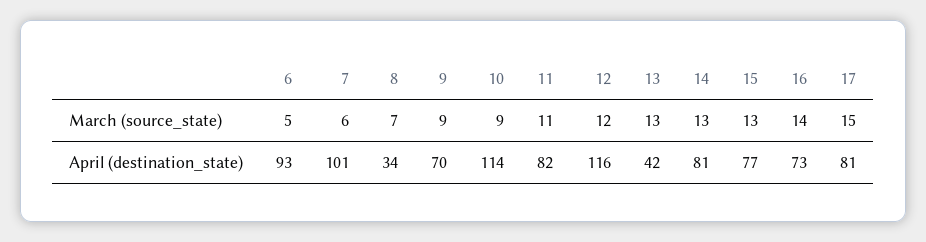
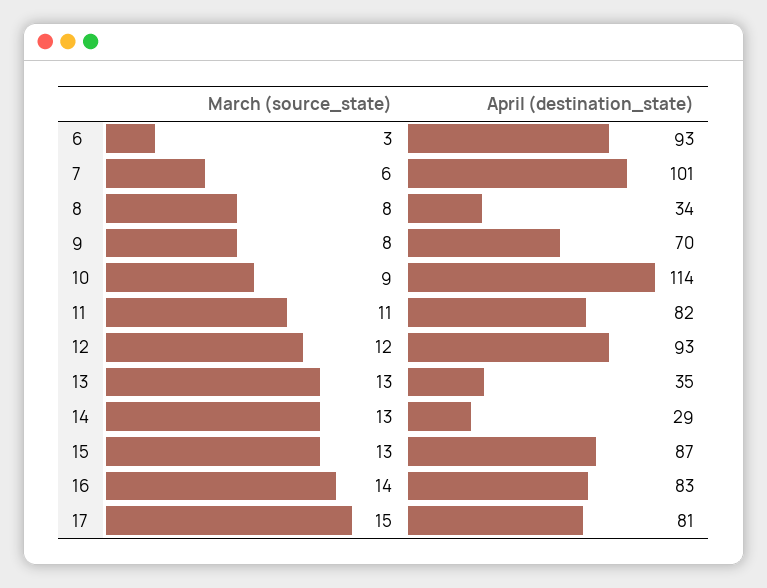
  {
    "6": {
-     "March (source_state)": 5,
+     "March (source_state)": 3,
      "April (destination_state)": 93
    },
    "7": {
      "March (source_state)": 6,
      "April (destination_state)": 101
    },
    "8": {
-     "March (source_state)": 7,
+     "March (source_state)": 8,
      "April (destination_state)": 34
    },
    "9": {
-     "March (source_state)": 9,
+     "March (source_state)": 8,
      "April (destination_state)": 70
    },
    "10": {
      "March (source_state)": 9,
      "April (destination_state)": 114
    },
    "11": {
      "March (source_state)": 11,
      "April (destination_state)": 82
    },
    "12": {
      "March (source_state)": 12,
-     "April (destination_state)": 116
+     "April (destination_state)": 93
    },
    "13": {
      "March (source_state)": 13,
-     "April (destination_state)": 42
+     "April (destination_state)": 35
    },
    "14": {
      "March (source_state)": 13,
-     "April (destination_state)": 81
+     "April (destination_state)": 29
    },
    "15": {
      "March (source_state)": 13,
-     "April (destination_state)": 77
+     "April (destination_state)": 87
    },
    "16": {
      "March (source_state)": 14,
-     "April (destination_state)": 73
+     "April (destination_state)": 83
    },
    "17": {
      "March (source_state)": 15,
      "April (destination_state)": 81
    }
  }

